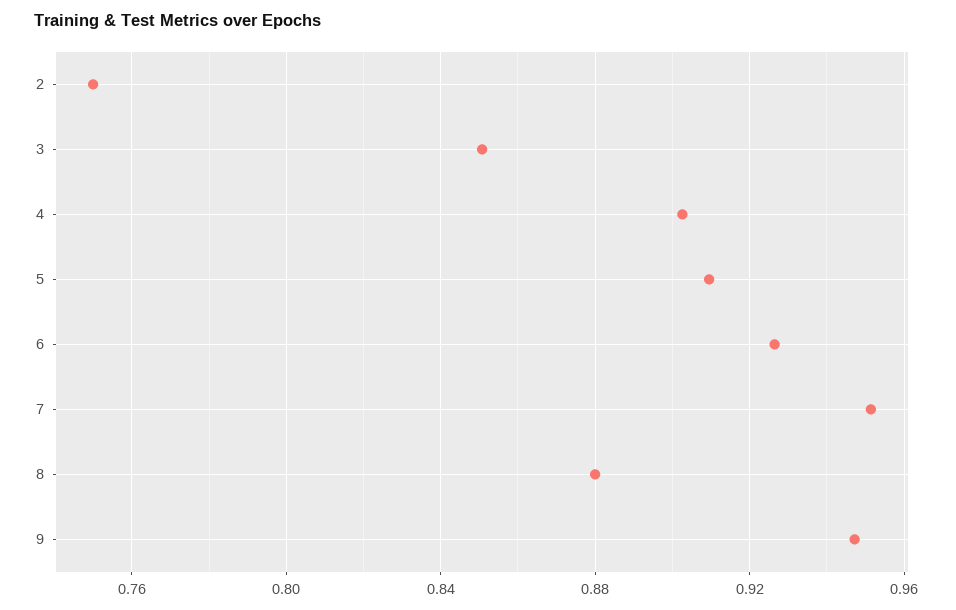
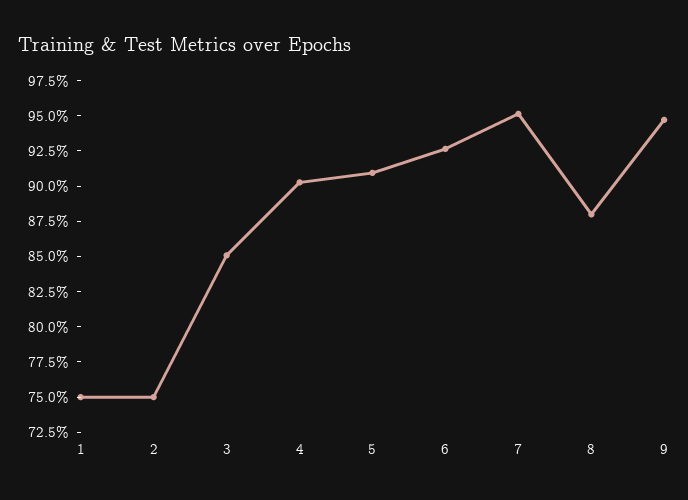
  {
    "2": 0.75,
    "3": 0.85,
    "4": 0.905,
    "5": 0.91,
    "6": 0.925,
    "7": 0.95,
    "8": 0.88,
-   "9": 0.945
+   "9": 0.945,
+   "1": 0.75
  }

